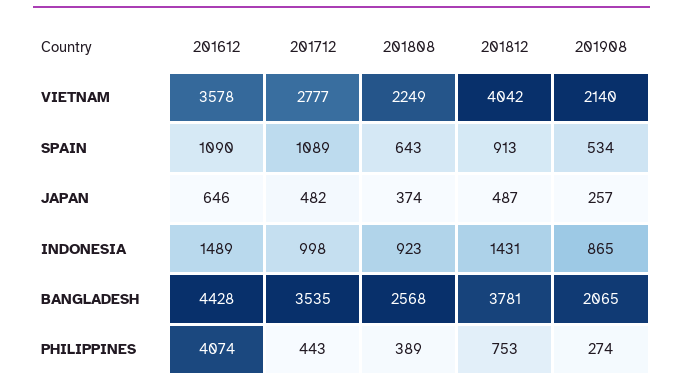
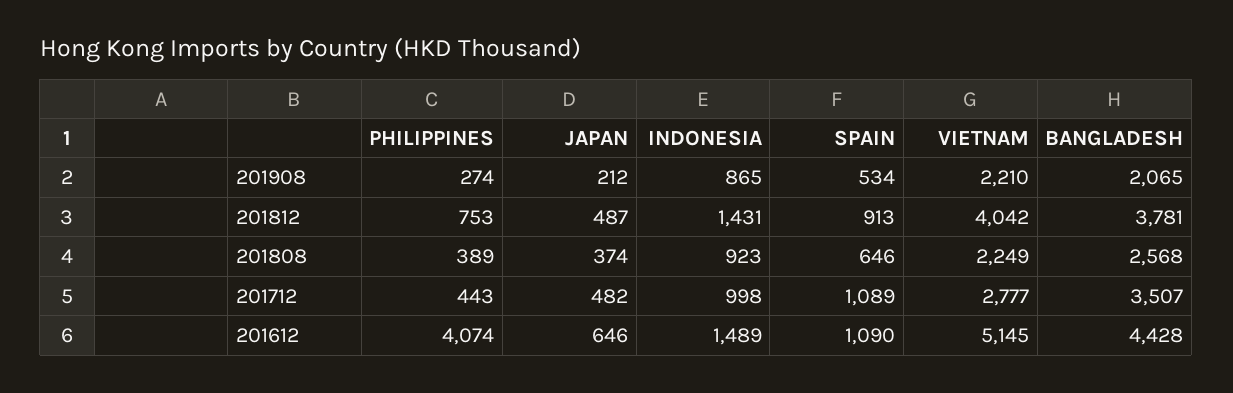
  {
    "201612": {
-     "VIETNAM": 3578,
+     "VIETNAM": 5145,
      "SPAIN": 1090,
      "JAPAN": 646,
      "INDONESIA": 1489,
      "BANGLADESH": 4428,
      "PHILIPPINES": 4074
    },
    "201712": {
      "VIETNAM": 2777,
      "SPAIN": 1089,
      "JAPAN": 482,
      "INDONESIA": 998,
-     "BANGLADESH": 3535,
+     "BANGLADESH": 3507,
      "PHILIPPINES": 443
    },
    "201808": {
      "VIETNAM": 2249,
-     "SPAIN": 643,
+     "SPAIN": 646,
      "JAPAN": 374,
      "INDONESIA": 923,
      "BANGLADESH": 2568,
      "PHILIPPINES": 389
    },
    "201812": {
      "VIETNAM": 4042,
      "SPAIN": 913,
      "JAPAN": 487,
      "INDONESIA": 1431,
      "BANGLADESH": 3781,
      "PHILIPPINES": 753
    },
    "201908": {
-     "VIETNAM": 2140,
+     "VIETNAM": 2210,
      "SPAIN": 534,
-     "JAPAN": 257,
+     "JAPAN": 212,
      "INDONESIA": 865,
      "BANGLADESH": 2065,
      "PHILIPPINES": 274
    }
  }

